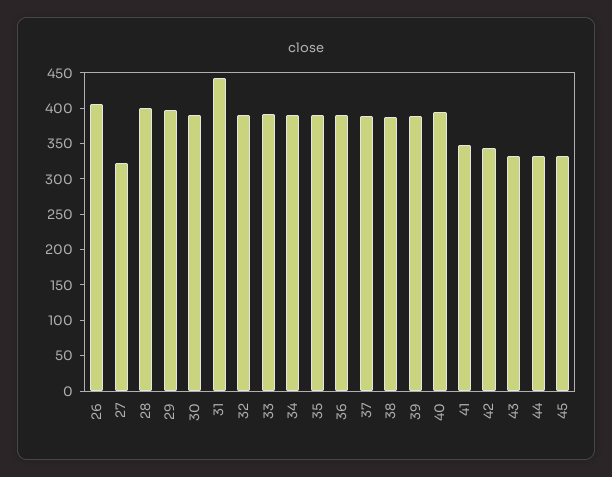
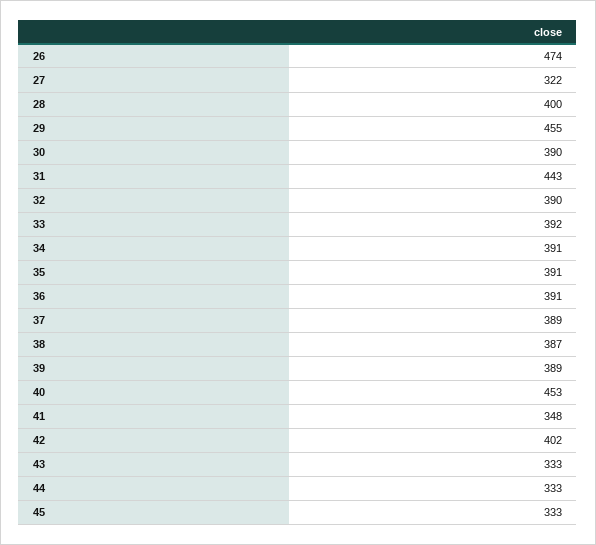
  {
-   "26": 400,
+   "26": 474,
    "27": 322,
    "28": 400,
-   "29": 400,
+   "29": 455,
    "30": 390,
    "31": 443,
    "32": 390,
    "33": 392,
    "34": 391,
    "35": 391,
    "36": 391,
    "37": 389,
    "38": 387,
    "39": 389,
-   "40": 400,
+   "40": 453,
    "41": 348,
-   "42": 350,
+   "42": 402,
    "43": 333,
    "44": 333,
    "45": 333
  }

